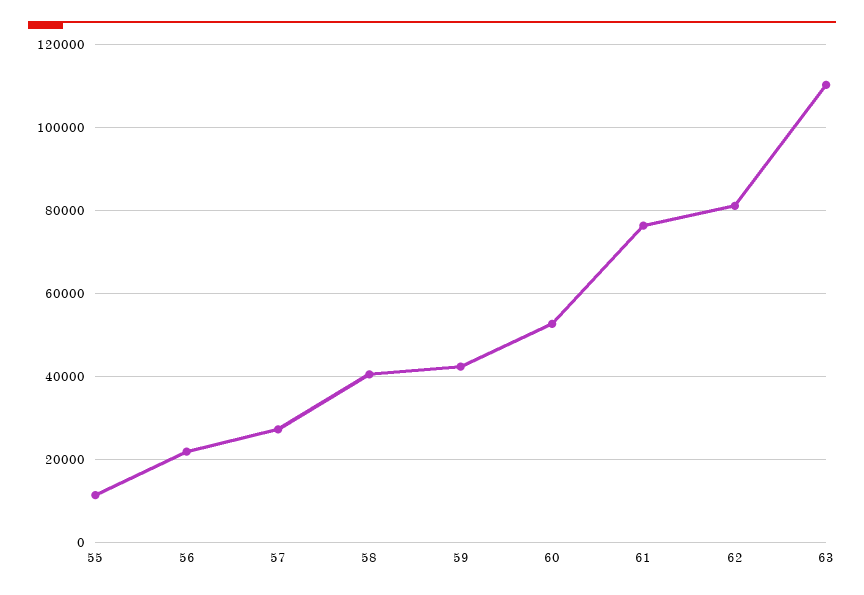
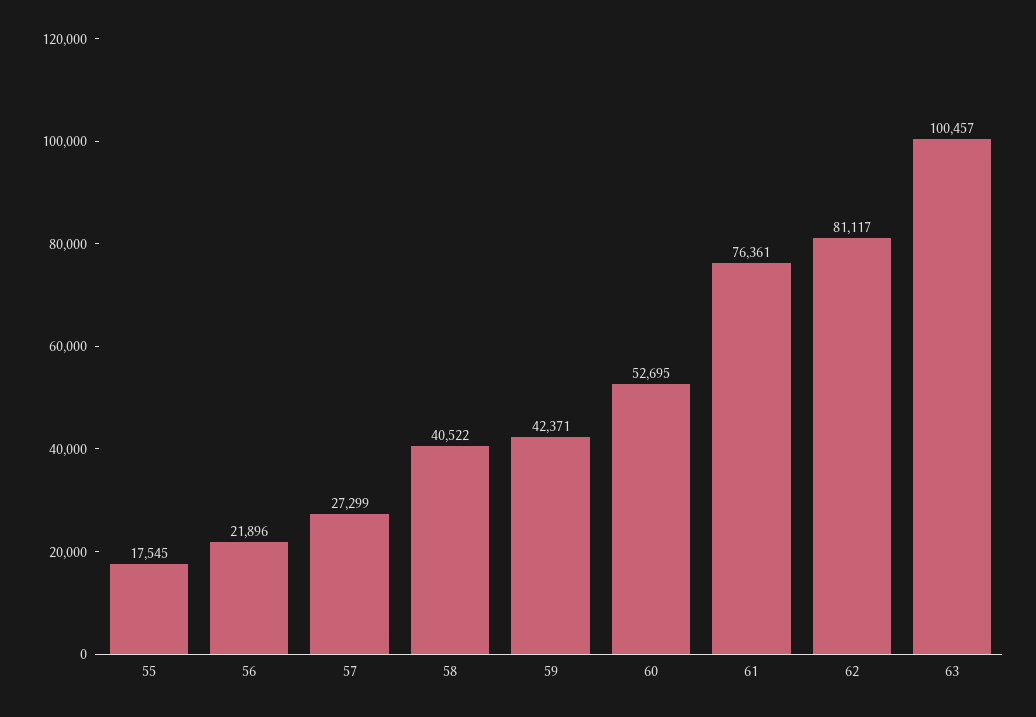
  {
-   "55": 12000,
+   "55": 17545,
    "56": 21896,
    "57": 27299,
    "58": 40522,
    "59": 42371,
    "60": 52695,
    "61": 76361,
    "62": 81117,
-   "63": 110000
+   "63": 100457
  }

